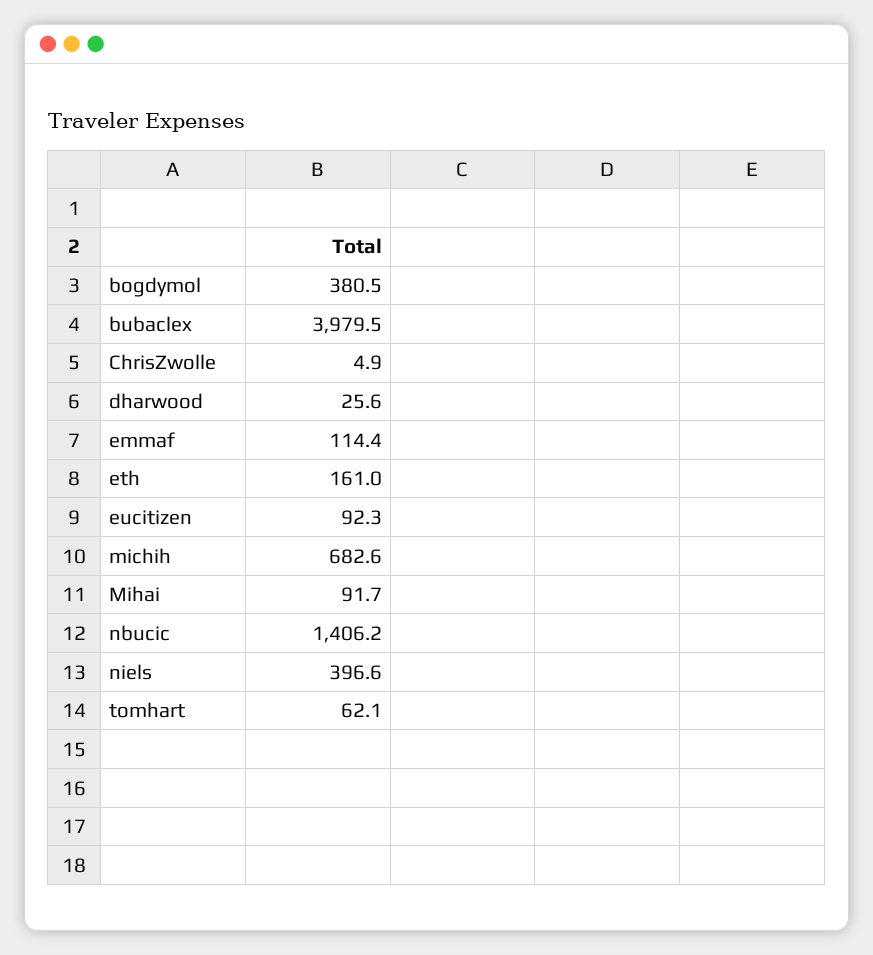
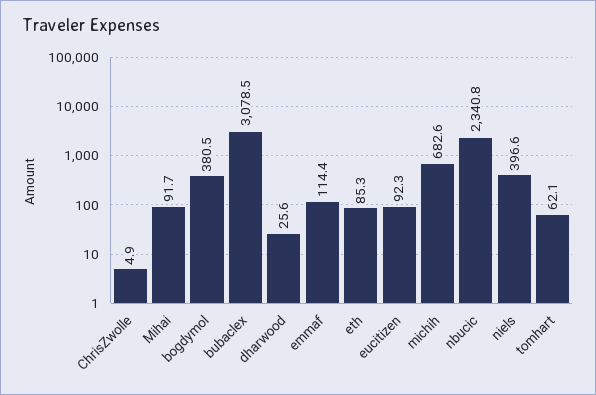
  {
    "bogdymol": 380.5,
-   "bubaclex": 3979.5,
+   "bubaclex": 3078.5,
    "ChrisZwolle": 4.9,
    "dharwood": 25.6,
    "emmaf": 114.4,
-   "eth": 161,
+   "eth": 85.3,
    "eucitizen": 92.3,
    "michih": 682.6,
    "Mihai": 91.7,
-   "nbucic": 1406.2,
+   "nbucic": 2340.8,
    "niels": 396.6,
    "tomhart": 62.1
  }

